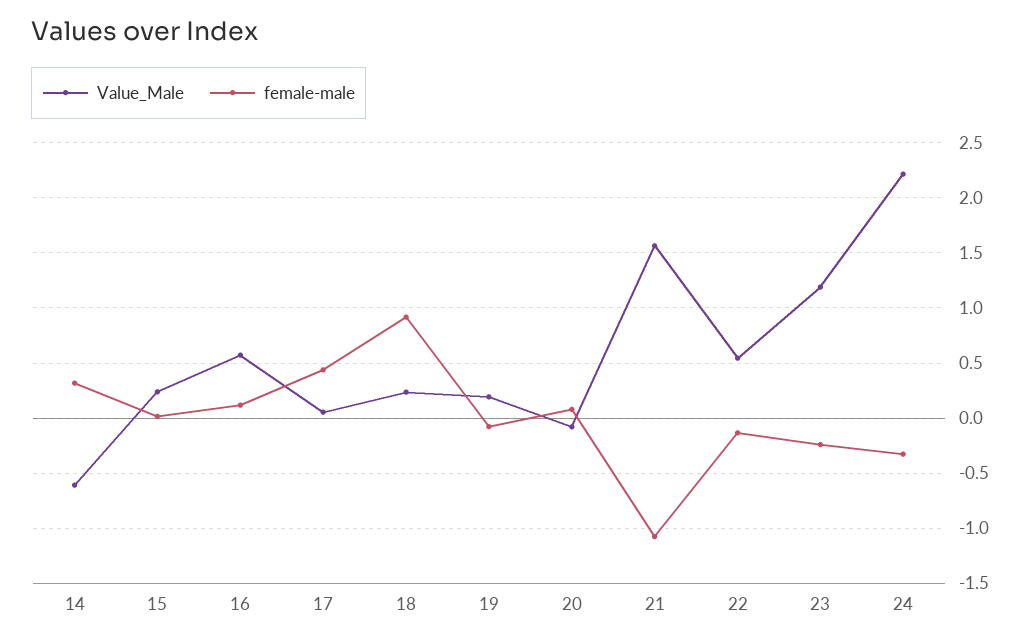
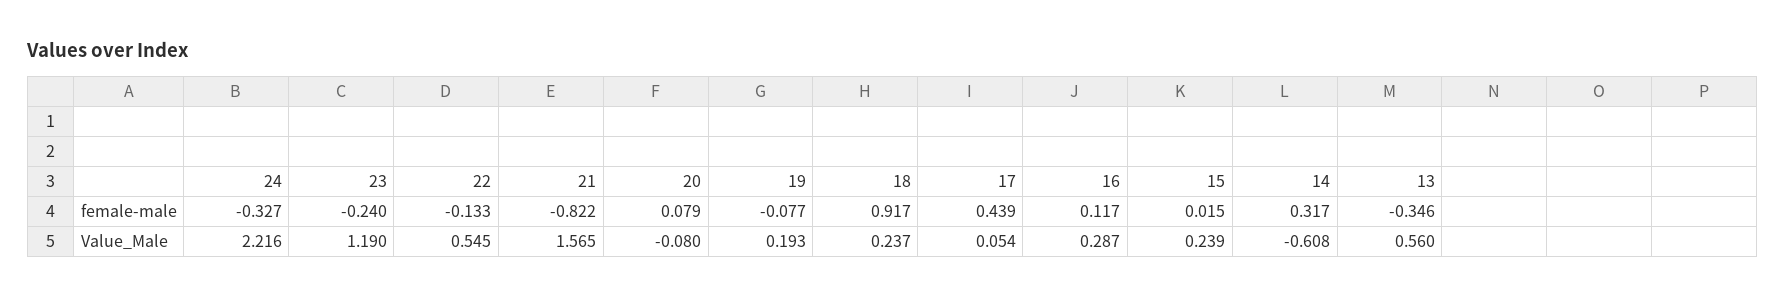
  {
    "Value_Male": {
      "14": -0.608,
      "15": 0.239,
-     "16": 0.6,
+     "16": 0.287,
      "17": 0.054,
      "18": 0.237,
      "19": 0.193,
      "20": -0.08,
      "21": 1.565,
      "22": 0.545,
      "23": 1.19,
-     "24": 2.216
+     "24": 2.216,
+     "13": 0.56
    },
    "female-male": {
      "14": 0.317,
      "15": 0.015,
      "16": 0.117,
      "17": 0.439,
      "18": 0.917,
      "19": -0.077,
      "20": 0.079,
-     "21": -1.1,
+     "21": -0.822,
      "22": -0.133,
      "23": -0.24,
-     "24": -0.327
+     "24": -0.327,
+     "13": -0.346
    }
  }

